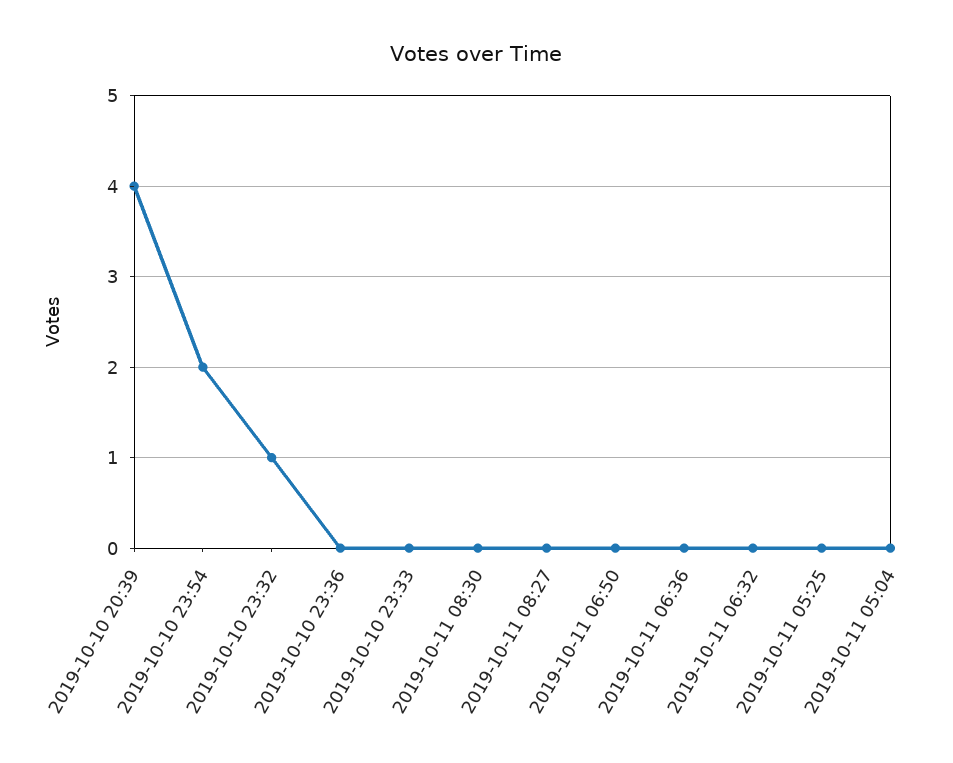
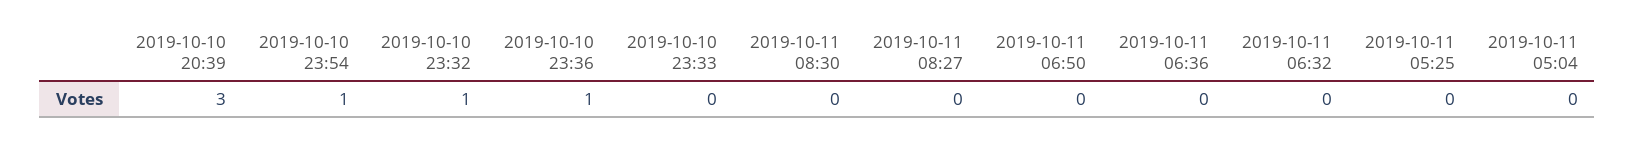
  {
-   "2019-10-10 20:39": 4,
+   "2019-10-10 20:39": 3,
-   "2019-10-10 23:54": 2,
+   "2019-10-10 23:54": 1,
    "2019-10-10 23:32": 1,
-   "2019-10-10 23:36": 0,
+   "2019-10-10 23:36": 1,
    "2019-10-10 23:33": 0,
    "2019-10-11 08:30": 0,
    "2019-10-11 08:27": 0,
    "2019-10-11 06:50": 0,
    "2019-10-11 06:36": 0,
    "2019-10-11 06:32": 0,
    "2019-10-11 05:25": 0,
    "2019-10-11 05:04": 0
  }

